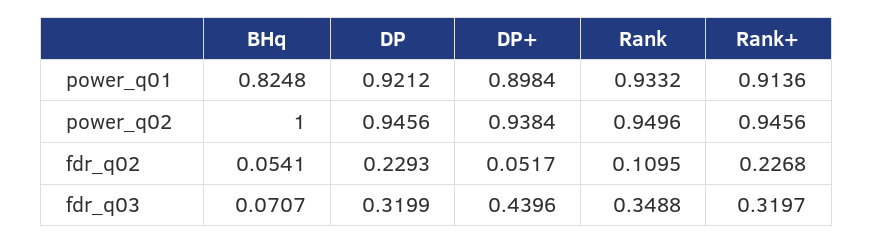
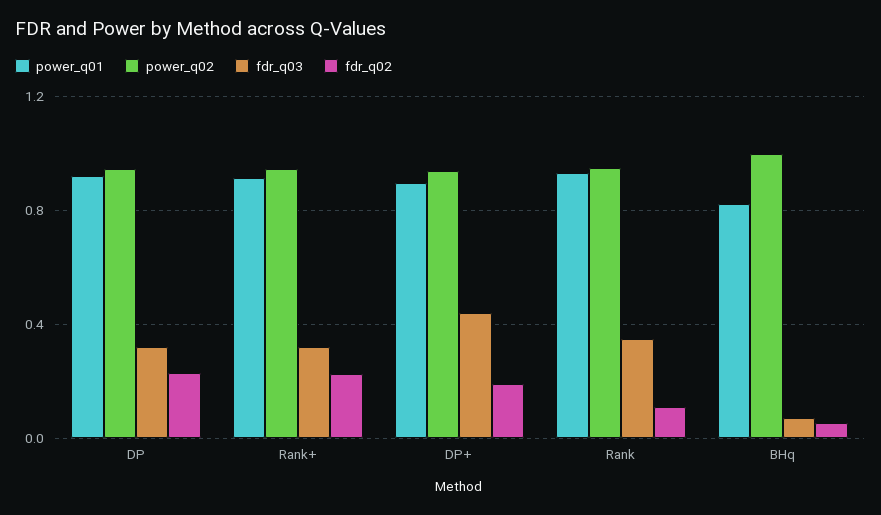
  {
    "power_q01": {
      "BHq": 0.8248,
      "DP": 0.9212,
      "DP+": 0.8984,
      "Rank": 0.9332,
      "Rank+": 0.9136
    },
    "power_q02": {
      "BHq": 1,
      "DP": 0.9456,
      "DP+": 0.9384,
      "Rank": 0.9496,
      "Rank+": 0.9456
    },
    "fdr_q02": {
      "BHq": 0.0541,
      "DP": 0.2293,
-     "DP+": 0.0517,
+     "DP+": 0.2,
      "Rank": 0.1095,
      "Rank+": 0.2268
    },
    "fdr_q03": {
      "BHq": 0.0707,
      "DP": 0.3199,
      "DP+": 0.4396,
      "Rank": 0.3488,
      "Rank+": 0.3197
    }
  }

